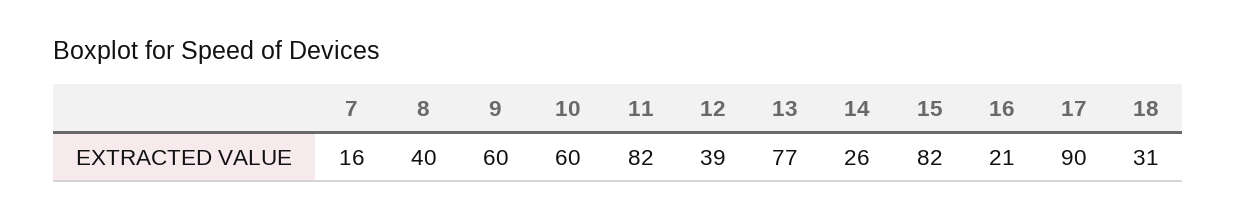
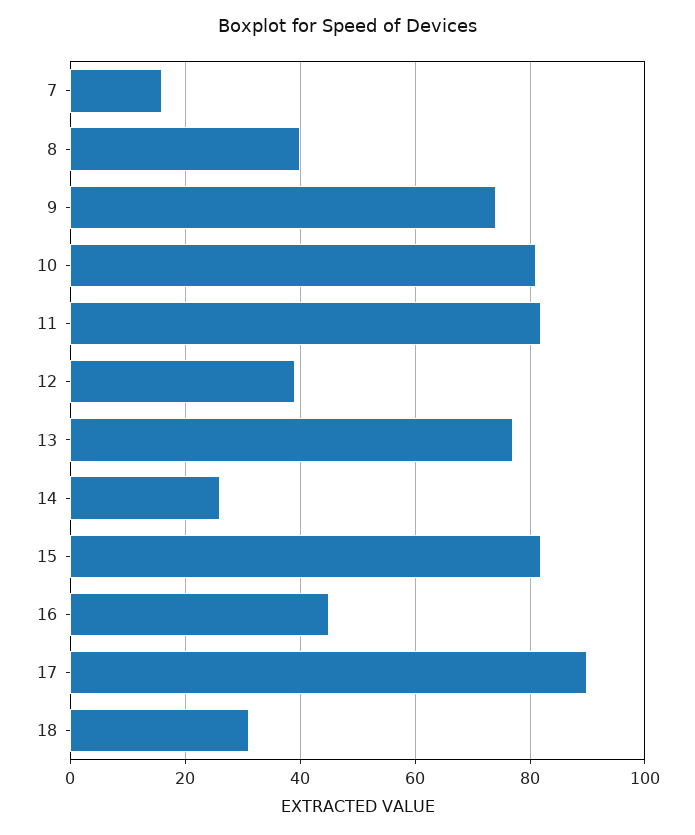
  {
    "7": 16,
    "8": 40,
-   "9": 60,
+   "9": 75,
-   "10": 60,
+   "10": 80,
    "11": 82,
    "12": 39,
    "13": 77,
    "14": 26,
    "15": 82,
-   "16": 21,
+   "16": 45,
    "17": 90,
    "18": 31
  }

